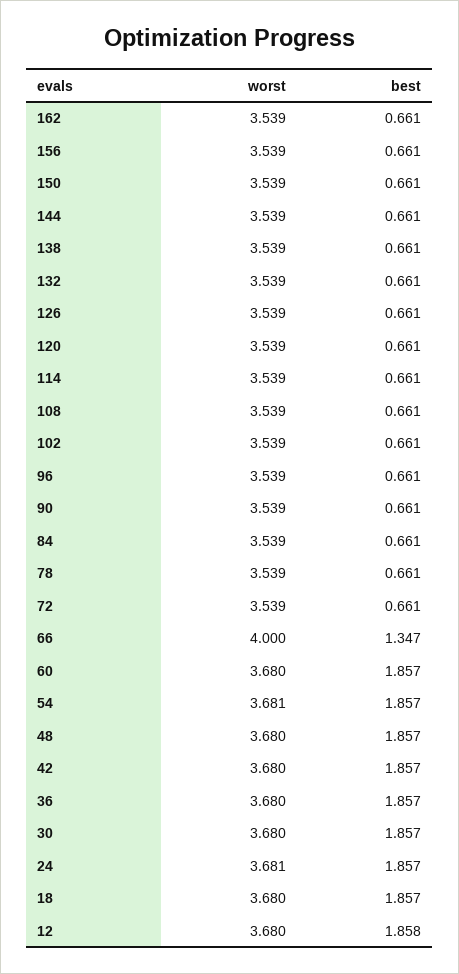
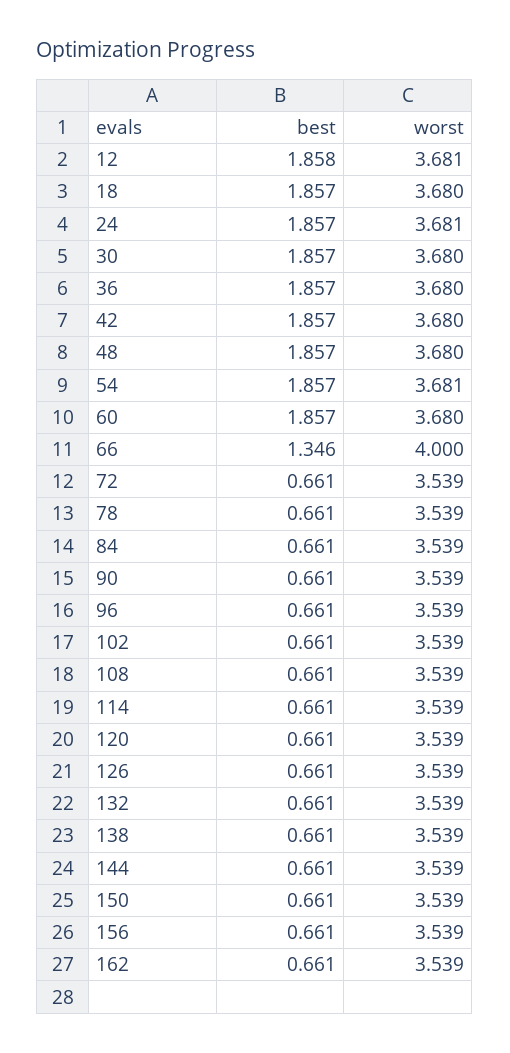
  {
    "worst": {
      "162": 3.539,
      "156": 3.539,
      "150": 3.539,
      "144": 3.539,
      "138": 3.539,
      "132": 3.539,
      "126": 3.539,
      "120": 3.539,
      "114": 3.539,
      "108": 3.539,
      "102": 3.539,
      "96": 3.539,
      "90": 3.539,
      "84": 3.539,
      "78": 3.539,
      "72": 3.539,
      "66": 4,
      "60": 3.68,
      "54": 3.681,
      "48": 3.68,
      "42": 3.68,
      "36": 3.68,
      "30": 3.68,
      "24": 3.681,
      "18": 3.68,
-     "12": 3.68
+     "12": 3.681
    },
    "best": {
      "162": 0.661,
      "156": 0.661,
      "150": 0.661,
      "144": 0.661,
      "138": 0.661,
      "132": 0.661,
      "126": 0.661,
      "120": 0.661,
      "114": 0.661,
      "108": 0.661,
      "102": 0.661,
      "96": 0.661,
      "90": 0.661,
      "84": 0.661,
      "78": 0.661,
      "72": 0.661,
-     "66": 1.347,
+     "66": 1.346,
      "60": 1.857,
      "54": 1.857,
      "48": 1.857,
      "42": 1.857,
      "36": 1.857,
      "30": 1.857,
      "24": 1.857,
      "18": 1.857,
      "12": 1.858
    }
  }

